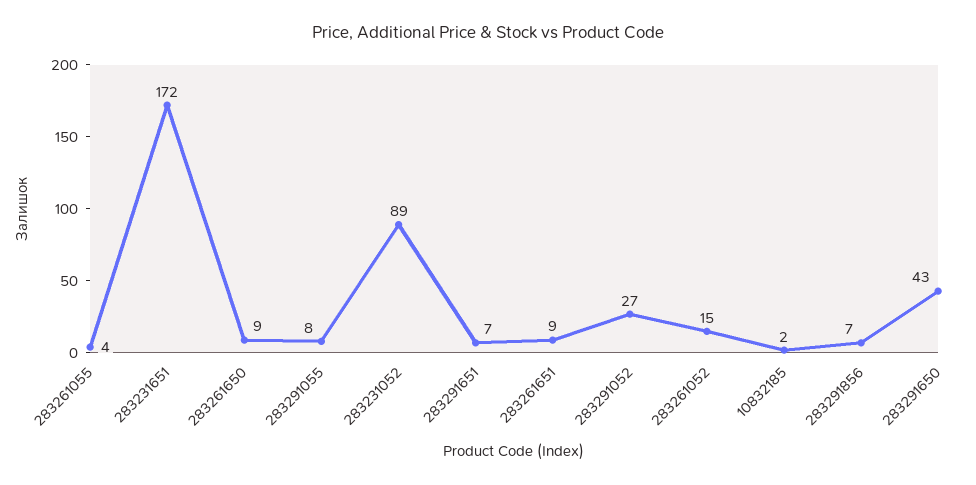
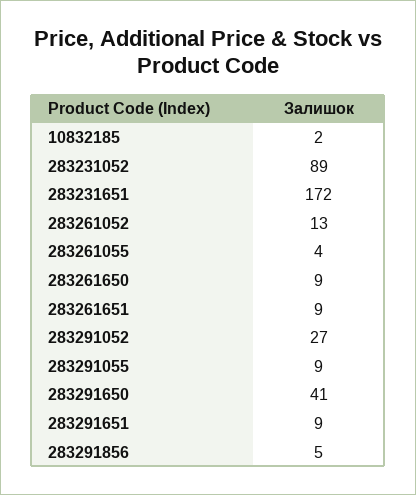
  {
    "283261055": 4,
    "283231651": 172,
    "283261650": 9,
-   "283291055": 8,
+   "283291055": 9,
    "283231052": 89,
-   "283291651": 7,
+   "283291651": 9,
    "283261651": 9,
    "283291052": 27,
-   "283261052": 15,
+   "283261052": 13,
    "10832185": 2,
-   "283291856": 7,
+   "283291856": 5,
-   "283291650": 43
+   "283291650": 41
  }

